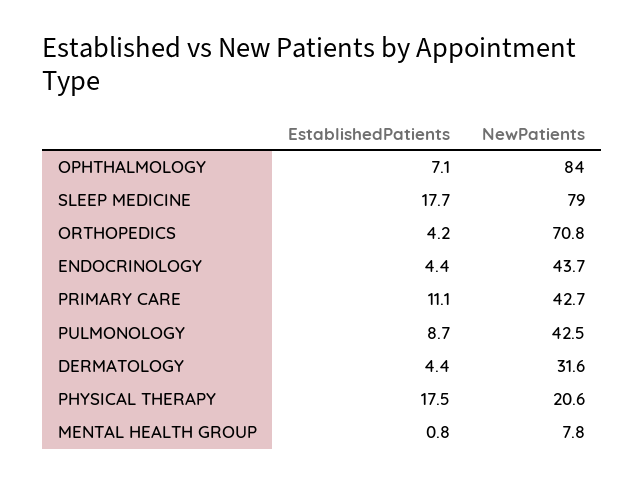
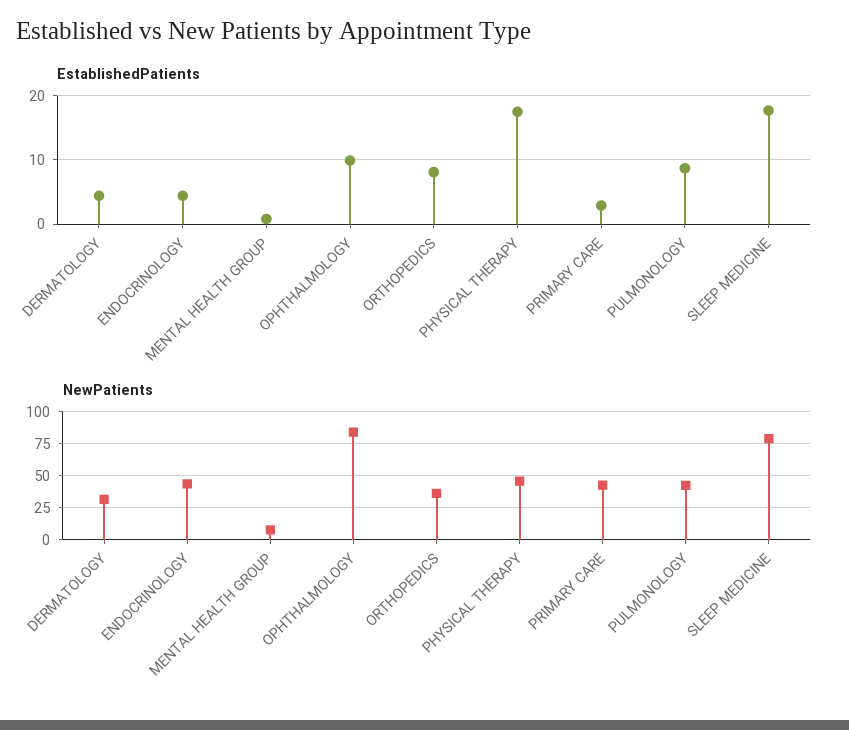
  {
    "EstablishedPatients": {
-     "OPHTHALMOLOGY": 7.1,
+     "OPHTHALMOLOGY": 10,
      "SLEEP MEDICINE": 17.7,
-     "ORTHOPEDICS": 4.2,
+     "ORTHOPEDICS": 8,
      "ENDOCRINOLOGY": 4.4,
-     "PRIMARY CARE": 11.1,
+     "PRIMARY CARE": 3,
      "PULMONOLOGY": 8.7,
      "DERMATOLOGY": 4.4,
      "PHYSICAL THERAPY": 17.5,
      "MENTAL HEALTH GROUP": 0.8
    },
    "NewPatients": {
      "OPHTHALMOLOGY": 84,
      "SLEEP MEDICINE": 79,
-     "ORTHOPEDICS": 70.8,
+     "ORTHOPEDICS": 35,
      "ENDOCRINOLOGY": 43.7,
      "PRIMARY CARE": 42.7,
      "PULMONOLOGY": 42.5,
      "DERMATOLOGY": 31.6,
-     "PHYSICAL THERAPY": 20.6,
+     "PHYSICAL THERAPY": 45,
      "MENTAL HEALTH GROUP": 7.8
    }
  }

